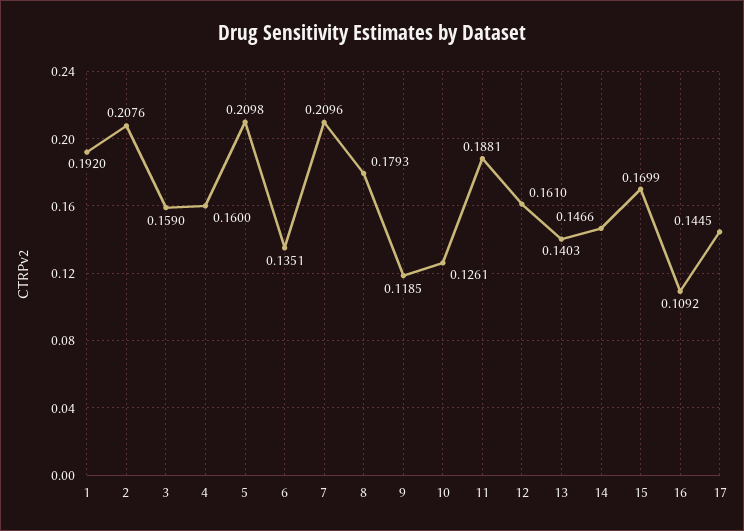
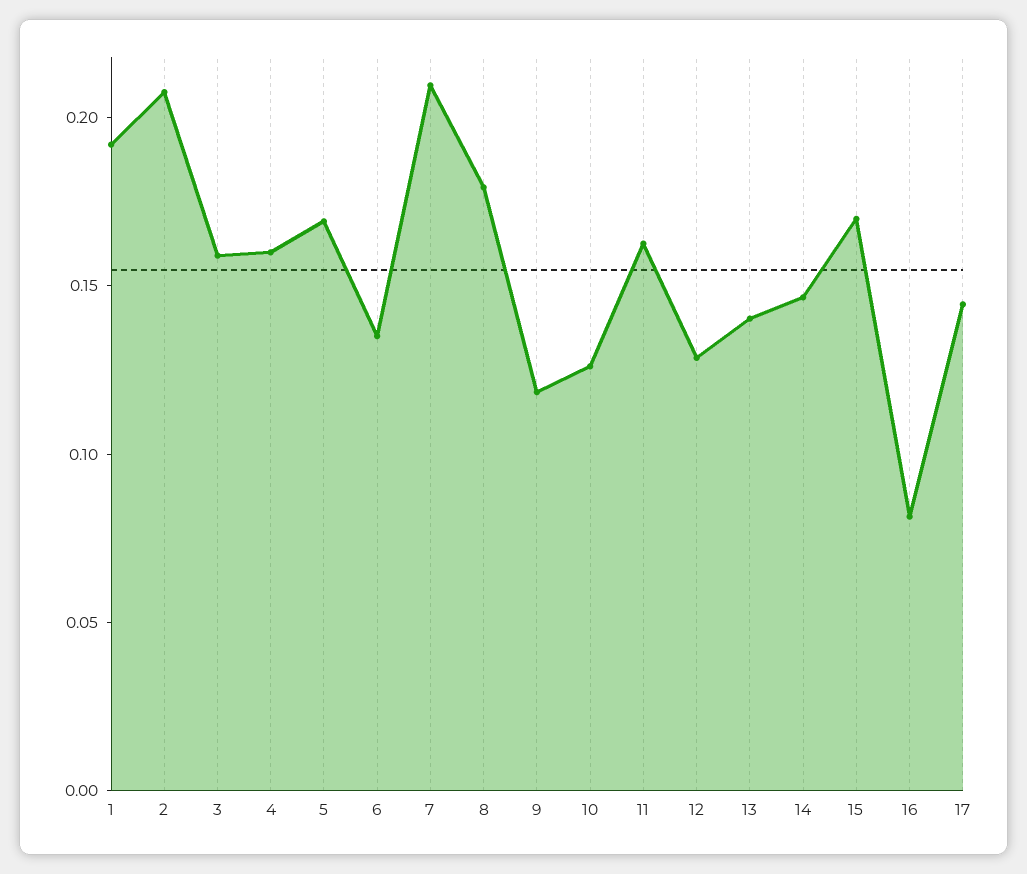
  {
    "1": 0.192,
    "2": 0.2076,
    "3": 0.159,
    "4": 0.16,
-   "5": 0.2098,
+   "5": 0.17,
    "6": 0.1351,
    "7": 0.2096,
    "8": 0.1793,
    "9": 0.1185,
    "10": 0.1261,
-   "11": 0.1881,
+   "11": 0.16,
-   "12": 0.161,
+   "12": 0.13,
    "13": 0.1403,
    "14": 0.1466,
    "15": 0.1699,
-   "16": 0.1092,
+   "16": 0.08,
    "17": 0.1445
  }

